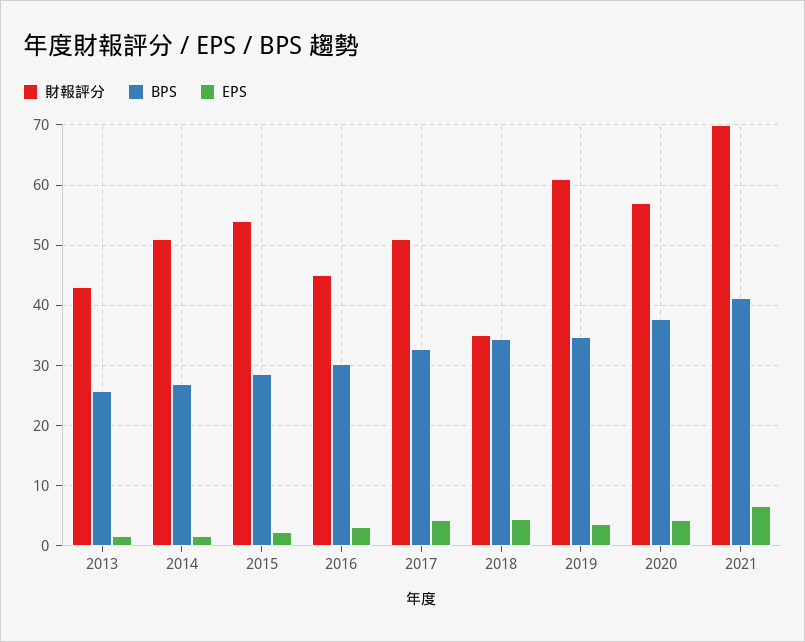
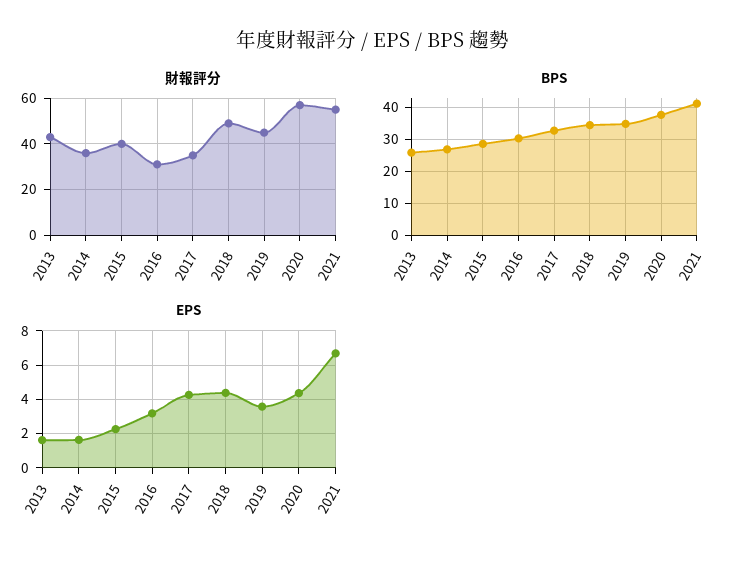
  {
    "財報評分": {
      "2013": 43,
-     "2014": 51,
+     "2014": 35,
-     "2015": 54,
+     "2015": 40,
-     "2016": 45,
+     "2016": 30,
-     "2017": 51,
+     "2017": 35,
-     "2018": 35,
+     "2018": 50,
-     "2019": 61,
+     "2019": 45,
      "2020": 57,
-     "2021": 70
+     "2021": 55
    },
    "BPS": {
      "2013": 26,
      "2014": 27,
      "2015": 29,
      "2016": 30,
      "2017": 33,
      "2018": 34,
      "2019": 35,
      "2020": 38,
      "2021": 41
    },
    "EPS": {
      "2013": 1.5,
      "2014": 1.5,
      "2015": 2.5,
      "2016": 3,
      "2017": 4.5,
      "2018": 4.5,
      "2019": 3.5,
      "2020": 4.5,
      "2021": 6.5
    }
  }

